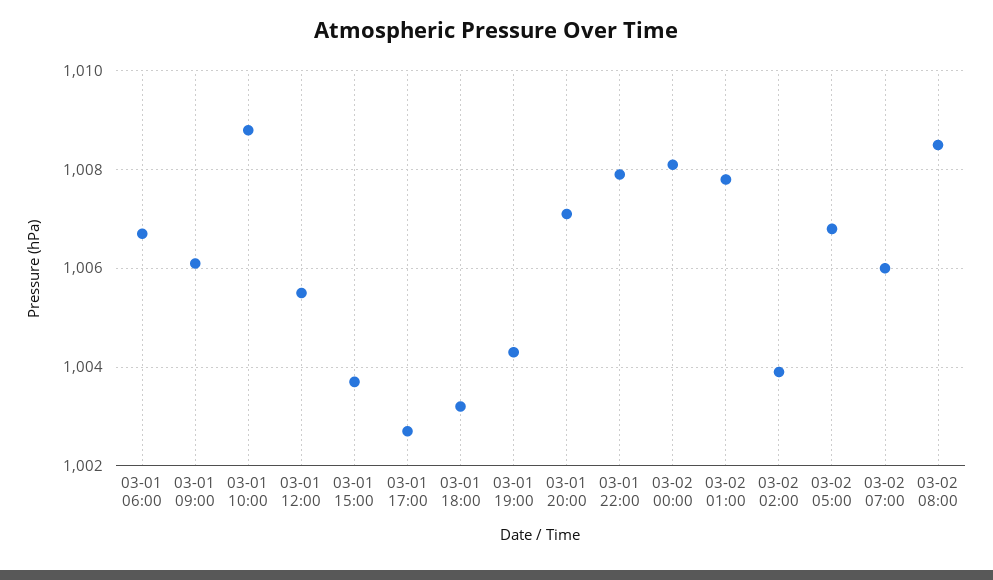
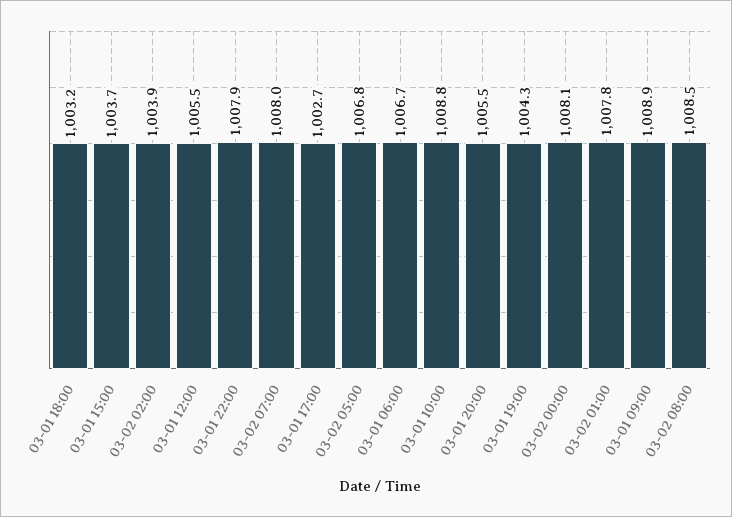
  {
    "03-01 06:00": 1006.7,
-   "03-01 09:00": 1006,
+   "03-01 09:00": 1008.9,
    "03-01 10:00": 1008.8,
    "03-01 12:00": 1005.5,
    "03-01 15:00": 1003.7,
    "03-01 17:00": 1002.7,
    "03-01 18:00": 1003.2,
    "03-01 19:00": 1004.3,
-   "03-01 20:00": 1007,
+   "03-01 20:00": 1005.5,
    "03-01 22:00": 1007.9,
    "03-02 00:00": 1008.1,
    "03-02 01:00": 1007.8,
    "03-02 02:00": 1003.9,
    "03-02 05:00": 1006.8,
-   "03-02 07:00": 1006,
+   "03-02 07:00": 1008,
    "03-02 08:00": 1008.5
  }

